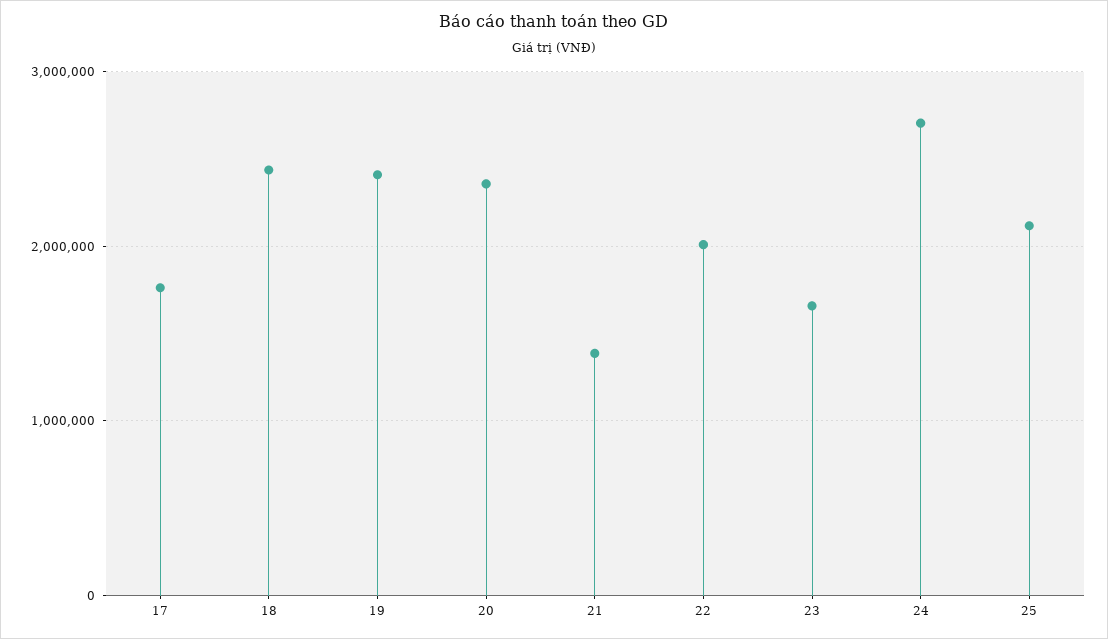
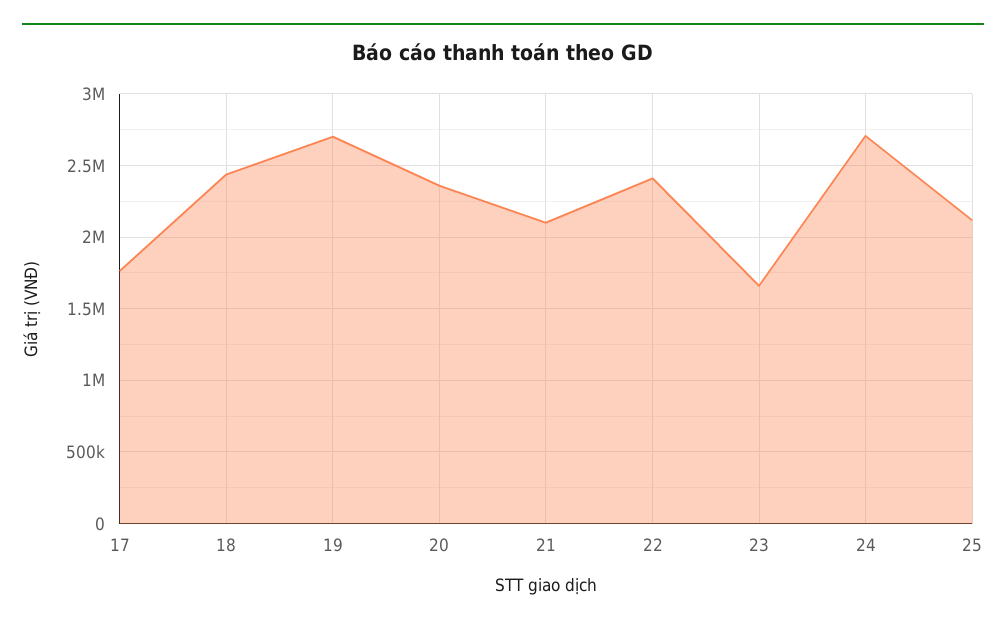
  {
    "17": 1750000,
    "18": 2450000,
-   "19": 2400000,
+   "19": 2700000,
    "20": 2350000,
-   "21": 1400000,
+   "21": 2100000,
-   "22": 2000000,
+   "22": 2400000,
    "23": 1650000,
    "24": 2700000,
    "25": 2100000
  }

